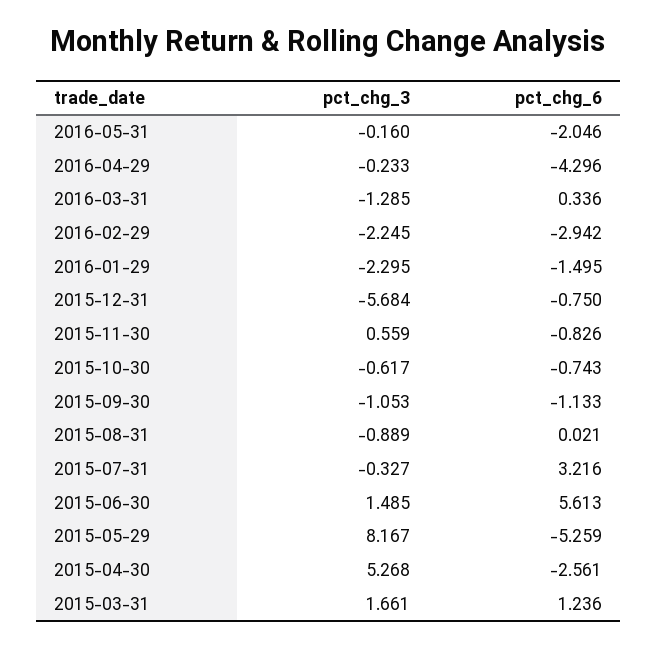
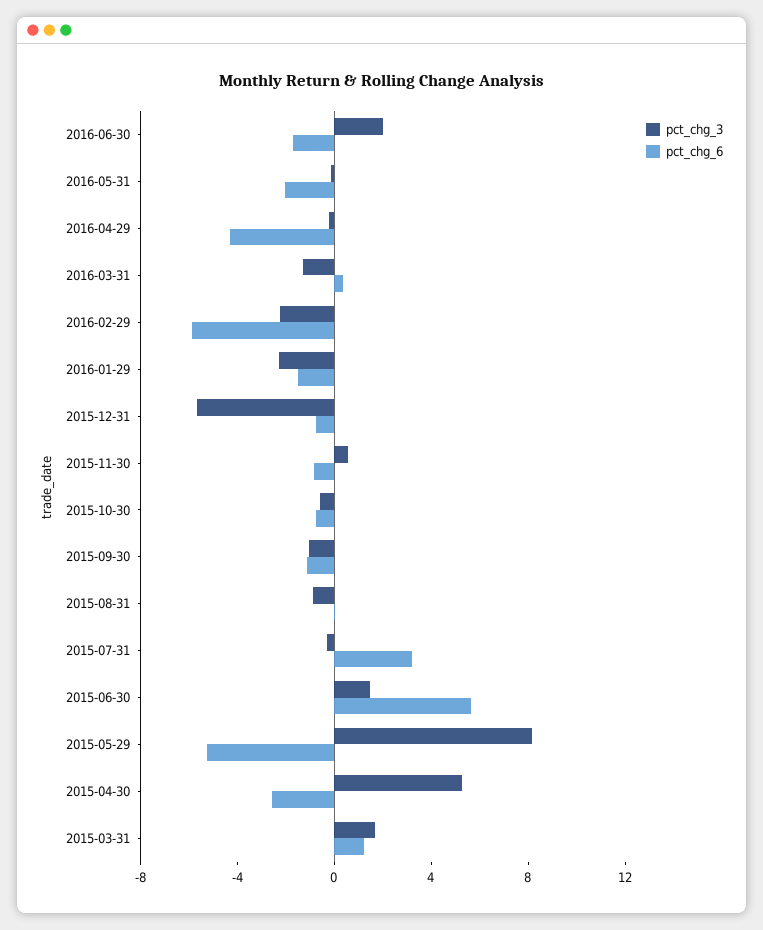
  {
    "pct_chg_3": {
      "2016-05-31": -0.16,
      "2016-04-29": -0.233,
      "2016-03-31": -1.285,
      "2016-02-29": -2.245,
      "2016-01-29": -2.295,
      "2015-12-31": -5.684,
      "2015-11-30": 0.559,
      "2015-10-30": -0.617,
      "2015-09-30": -1.053,
      "2015-08-31": -0.889,
      "2015-07-31": -0.327,
      "2015-06-30": 1.485,
      "2015-05-29": 8.167,
      "2015-04-30": 5.268,
-     "2015-03-31": 1.661
+     "2015-03-31": 1.661,
+     "2016-06-30": 2
    },
    "pct_chg_6": {
      "2016-05-31": -2.046,
      "2016-04-29": -4.296,
      "2016-03-31": 0.336,
-     "2016-02-29": -2.942,
+     "2016-02-29": -6,
      "2016-01-29": -1.495,
      "2015-12-31": -0.75,
      "2015-11-30": -0.826,
      "2015-10-30": -0.743,
      "2015-09-30": -1.133,
      "2015-08-31": 0.021,
      "2015-07-31": 3.216,
      "2015-06-30": 5.613,
      "2015-05-29": -5.259,
      "2015-04-30": -2.561,
-     "2015-03-31": 1.236
+     "2015-03-31": 1.236,
+     "2016-06-30": -2
    }
  }

